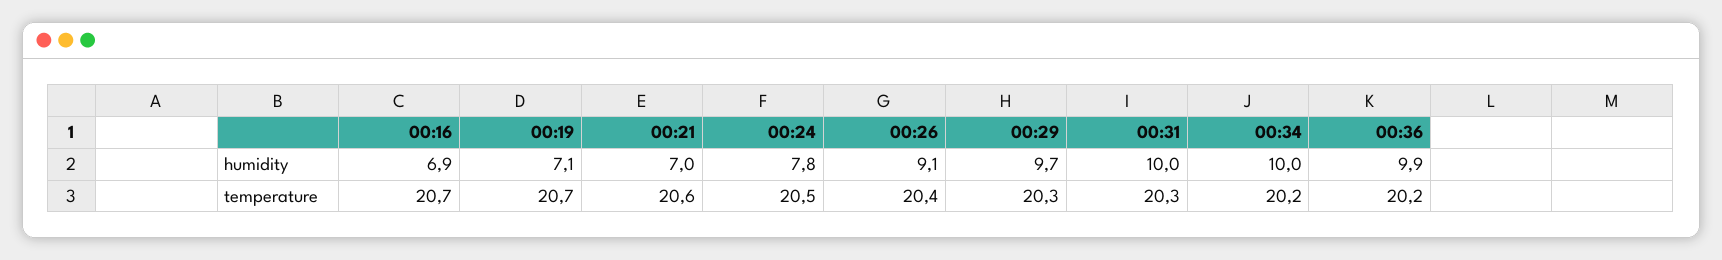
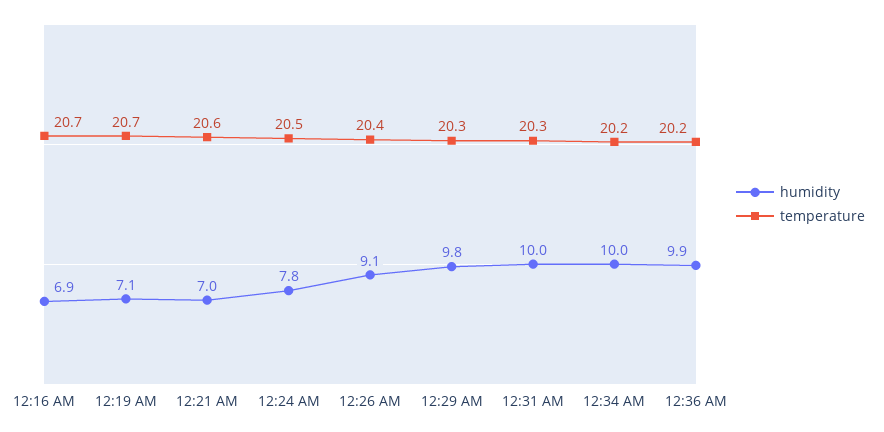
  {
    "humidity": {
      "00:16": 6.9,
      "00:19": 7.1,
      "00:21": 7,
      "00:24": 7.8,
      "00:26": 9.1,
-     "00:29": 9.7,
+     "00:29": 9.8,
      "00:31": 10,
      "00:34": 10,
      "00:36": 9.9
    },
    "temperature": {
      "00:16": 20.7,
      "00:19": 20.7,
      "00:21": 20.6,
      "00:24": 20.5,
      "00:26": 20.4,
      "00:29": 20.3,
      "00:31": 20.3,
      "00:34": 20.2,
      "00:36": 20.2
    }
  }

